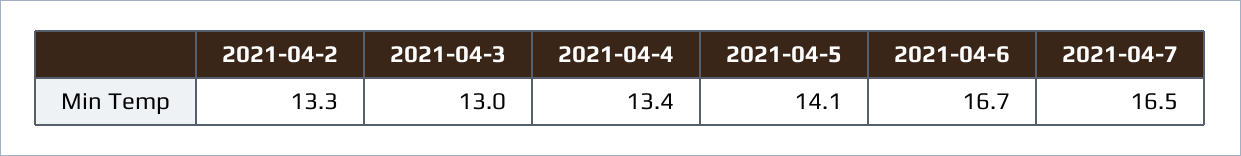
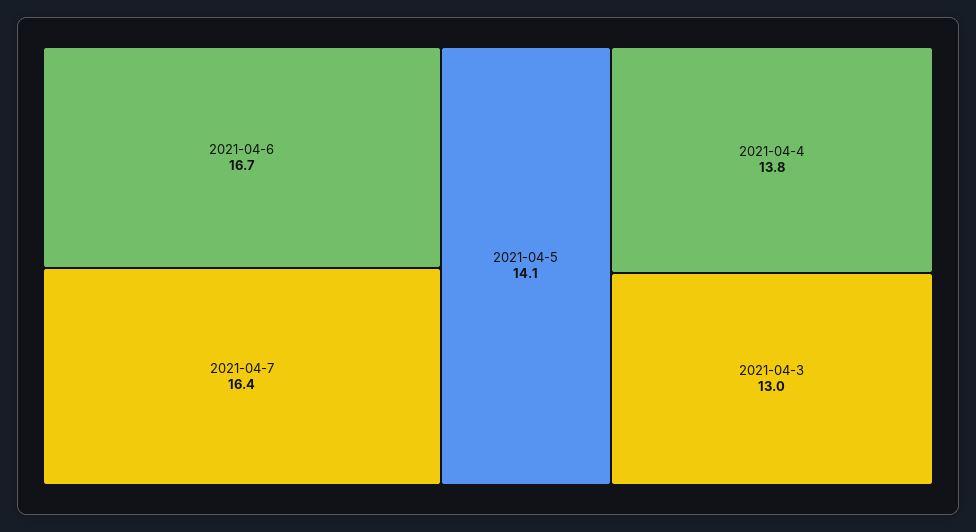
  {
-   "2021-04-2": 13.3,
    "2021-04-3": 13,
-   "2021-04-4": 13.4,
+   "2021-04-4": 13.8,
    "2021-04-5": 14.1,
    "2021-04-6": 16.7,
-   "2021-04-7": 16.5
+   "2021-04-7": 16.4
  }

